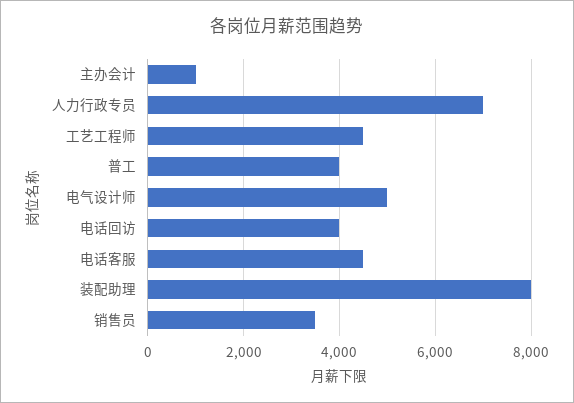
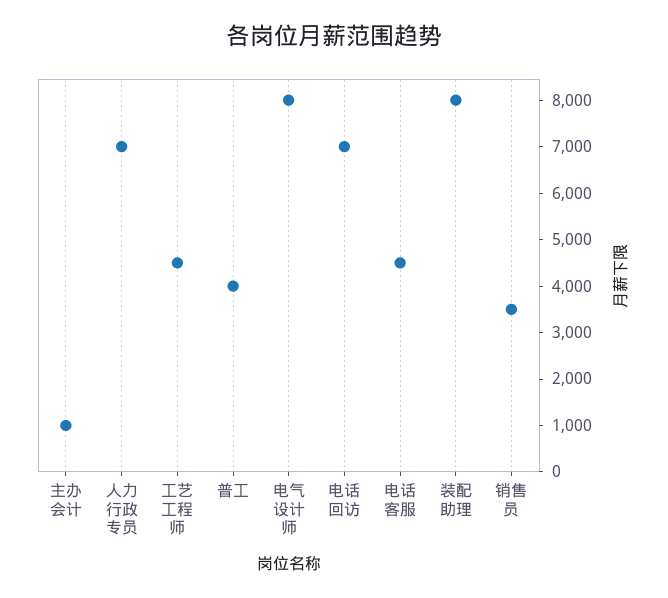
  {
    "主办会计": 1000,
    "人力行政专员": 7000,
    "工艺工程师": 4600,
    "普工": 4000,
-   "电气设计师": 5000,
+   "电气设计师": 8000,
-   "电话回访": 4000,
+   "电话回访": 7000,
    "电话客服": 4600,
    "装配助理": 8000,
    "销售员": 3600
  }

